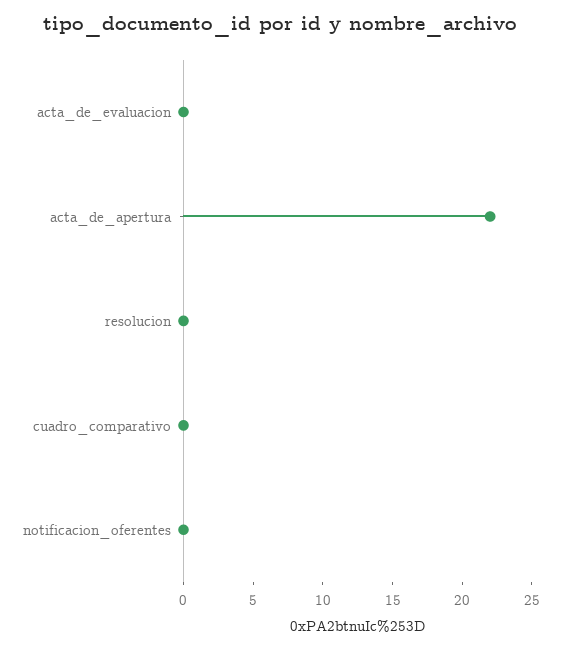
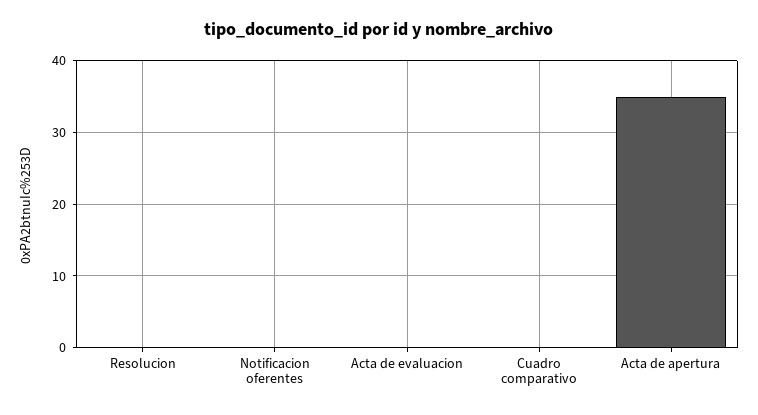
  {
    "acta_de_evaluacion": 0,
-   "acta_de_apertura": 22,
+   "acta_de_apertura": 35,
    "resolucion": 0,
    "cuadro_comparativo": 0,
    "notificacion_oferentes": 0
  }

